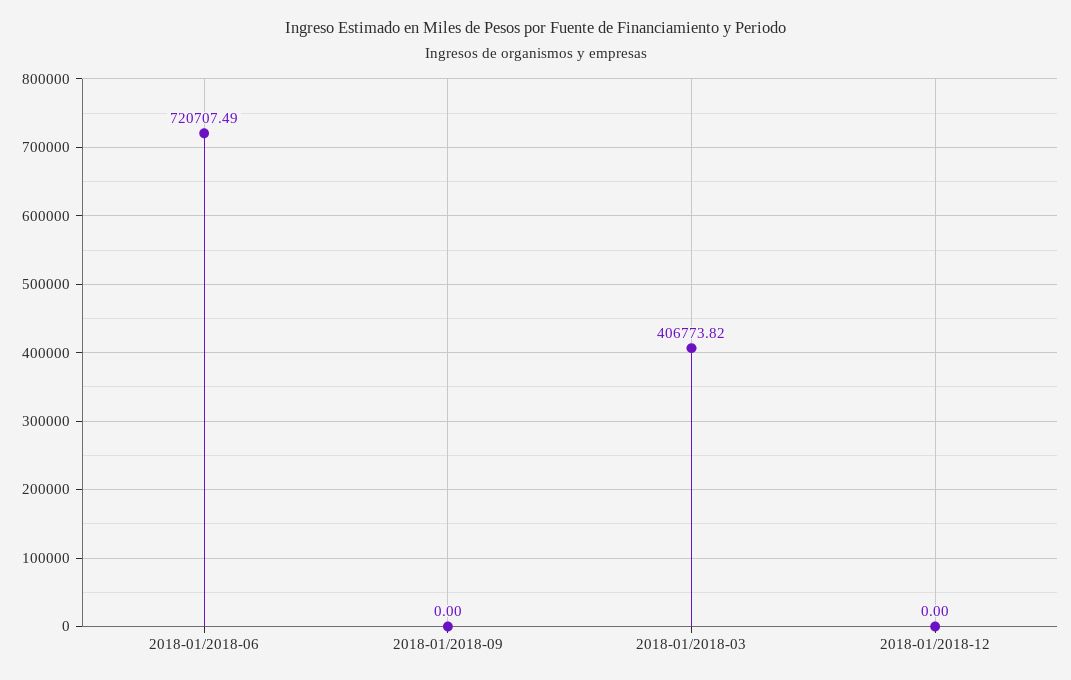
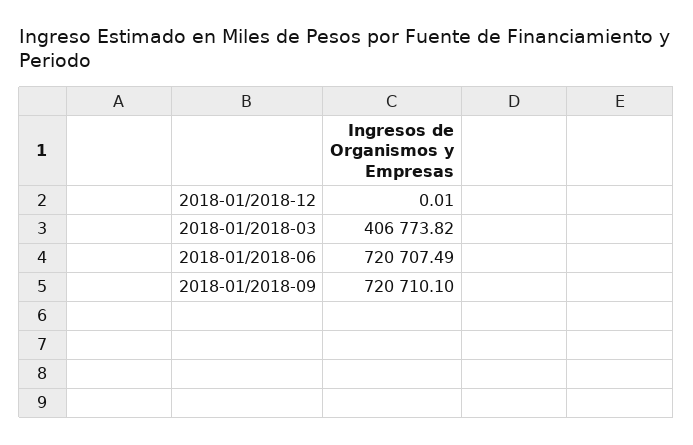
  {
    "2018-01/2018-06": 720707.49,
-   "2018-01/2018-09": 0,
+   "2018-01/2018-09": 720710.1,
    "2018-01/2018-03": 406773.82,
-   "2018-01/2018-12": 0
+   "2018-01/2018-12": 0.01
  }

